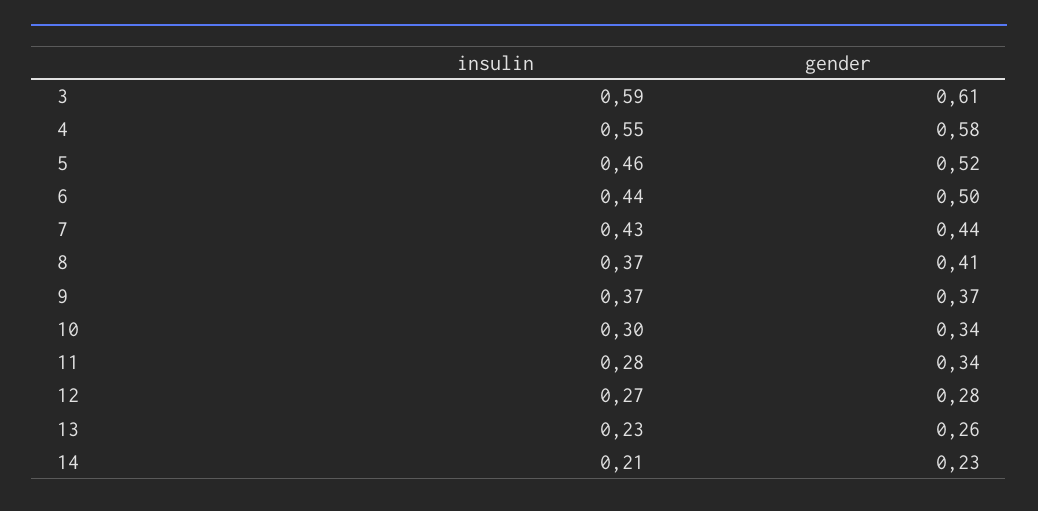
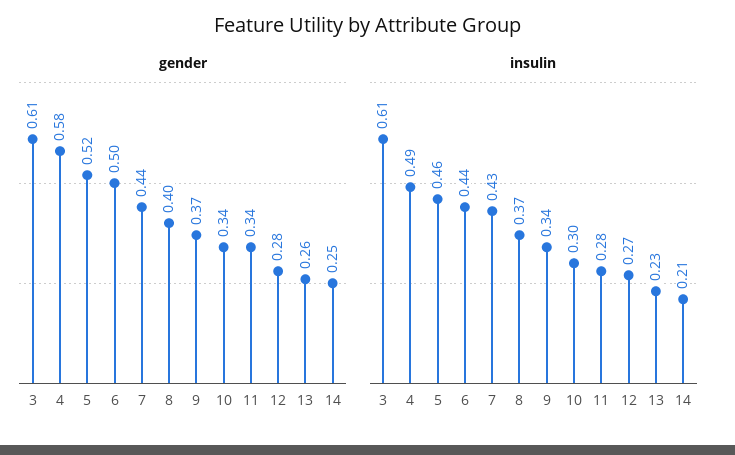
  {
    "insulin": {
-     "3": 0.59,
+     "3": 0.61,
-     "4": 0.55,
+     "4": 0.49,
      "5": 0.46,
      "6": 0.44,
      "7": 0.43,
      "8": 0.37,
-     "9": 0.37,
+     "9": 0.34,
      "10": 0.3,
      "11": 0.28,
      "12": 0.27,
      "13": 0.23,
      "14": 0.21
    },
    "gender": {
      "3": 0.61,
      "4": 0.58,
      "5": 0.52,
      "6": 0.5,
      "7": 0.44,
-     "8": 0.41,
+     "8": 0.4,
      "9": 0.37,
      "10": 0.34,
      "11": 0.34,
      "12": 0.28,
      "13": 0.26,
-     "14": 0.23
+     "14": 0.25
    }
  }

